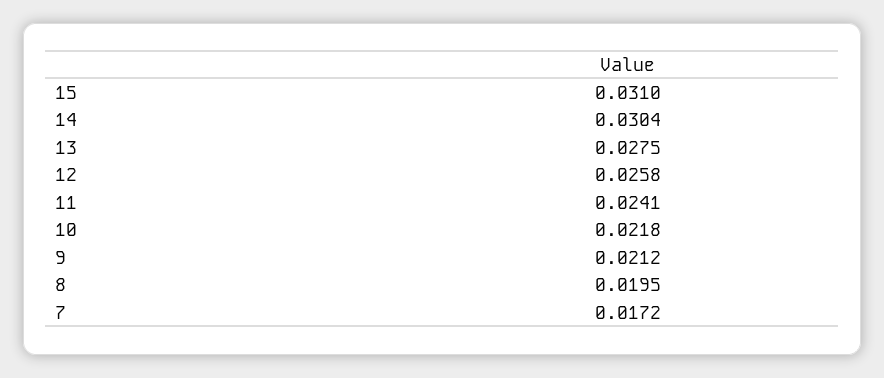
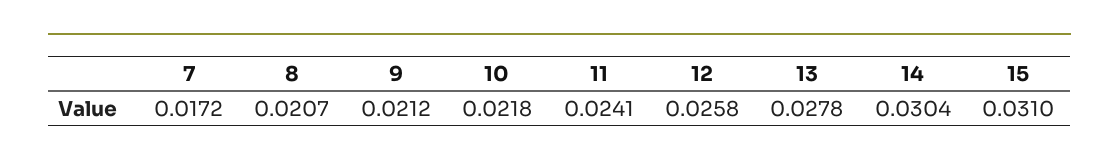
  {
    "15": 0.031,
    "14": 0.0304,
-   "13": 0.0275,
+   "13": 0.0278,
    "12": 0.0258,
    "11": 0.0241,
    "10": 0.0218,
    "9": 0.0212,
-   "8": 0.0195,
+   "8": 0.0207,
    "7": 0.0172
  }

